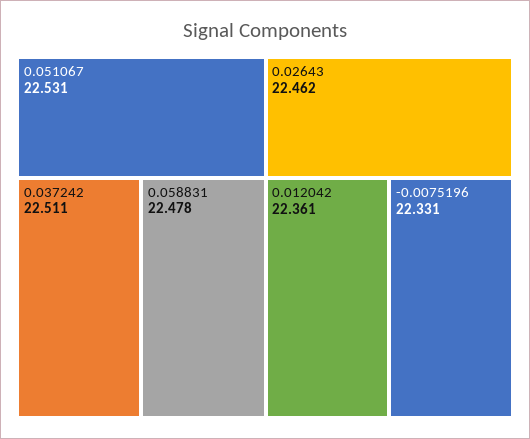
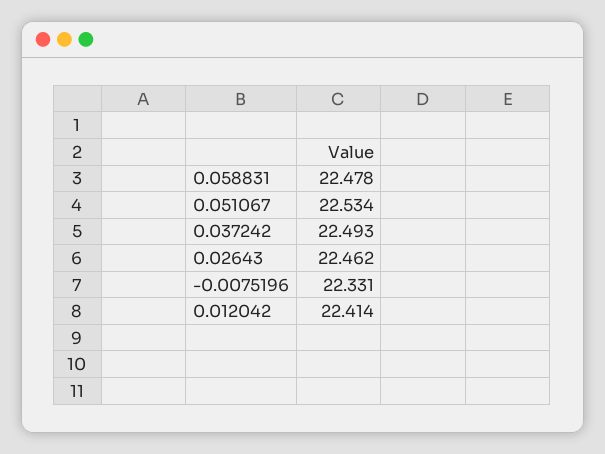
  {
-   "0.051067": 22.531,
+   "0.051067": 22.534,
-   "0.037242": 22.511,
+   "0.037242": 22.493,
    "0.058831": 22.478,
    "0.02643": 22.462,
-   "0.012042": 22.361,
+   "0.012042": 22.414,
    "-0.0075196": 22.331
  }

